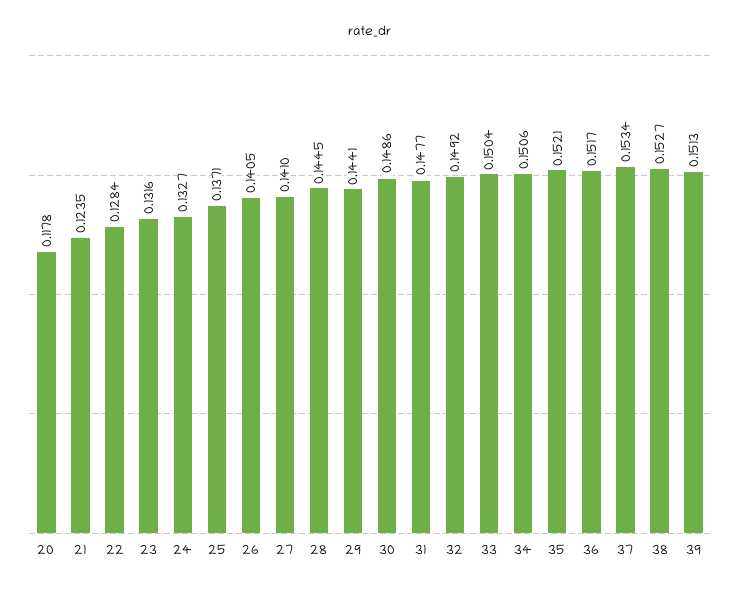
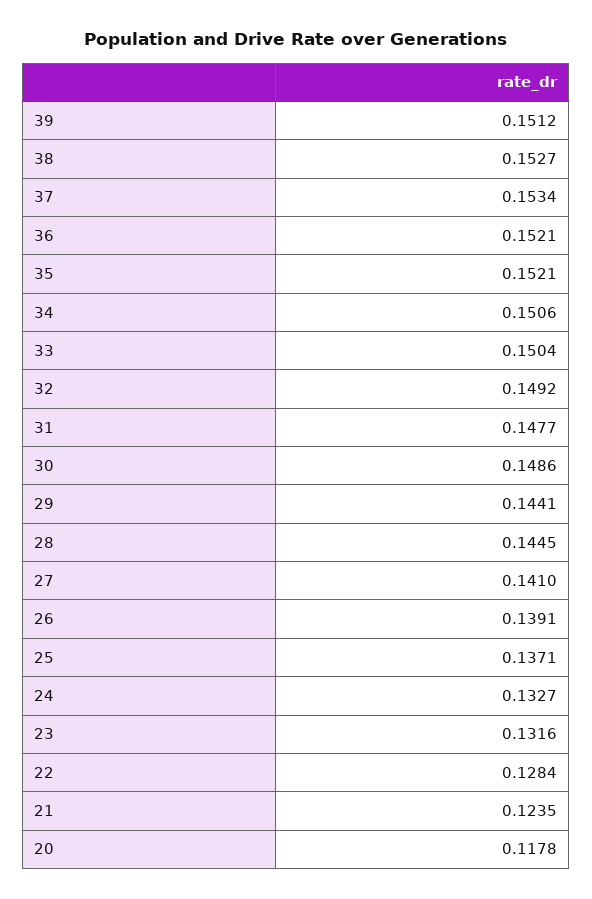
  {
    "20": 0.1178,
    "21": 0.1235,
    "22": 0.1284,
    "23": 0.1316,
    "24": 0.1327,
    "25": 0.1371,
-   "26": 0.1405,
+   "26": 0.1391,
    "27": 0.141,
    "28": 0.1445,
    "29": 0.1441,
    "30": 0.1486,
    "31": 0.1477,
    "32": 0.1492,
    "33": 0.1504,
    "34": 0.1506,
    "35": 0.1521,
-   "36": 0.1517,
+   "36": 0.1521,
    "37": 0.1534,
    "38": 0.1527,
-   "39": 0.1513
+   "39": 0.1512
  }

